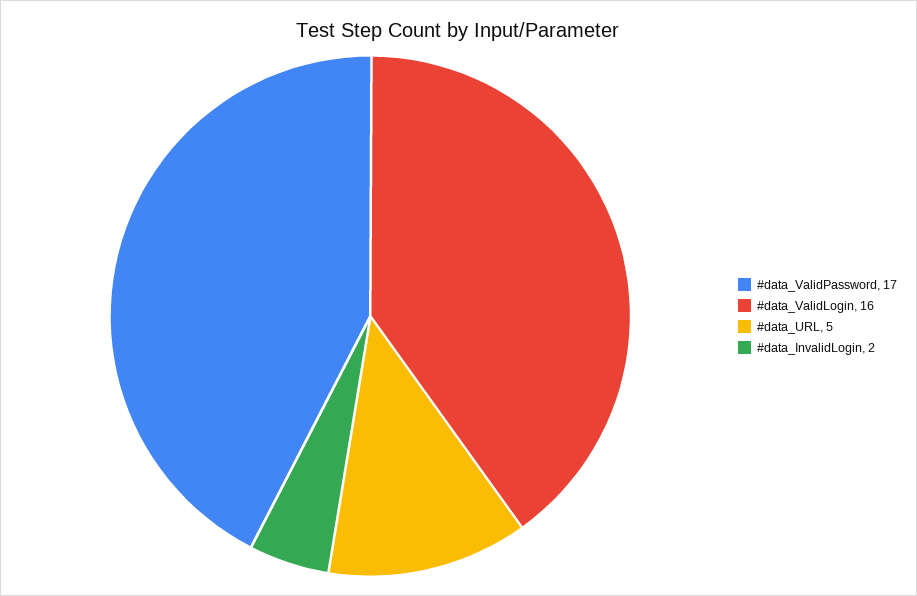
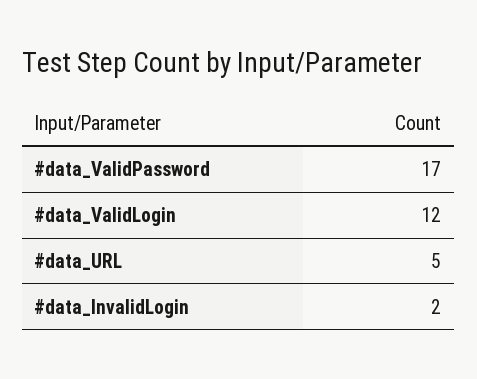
  {
    "#data_ValidPassword": 17,
-   "#data_ValidLogin": 16,
+   "#data_ValidLogin": 12,
    "#data_URL": 5,
    "#data_InvalidLogin": 2
  }

